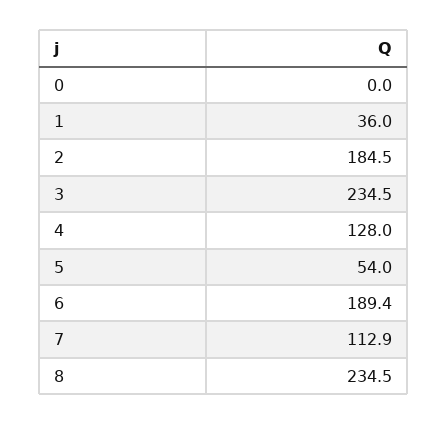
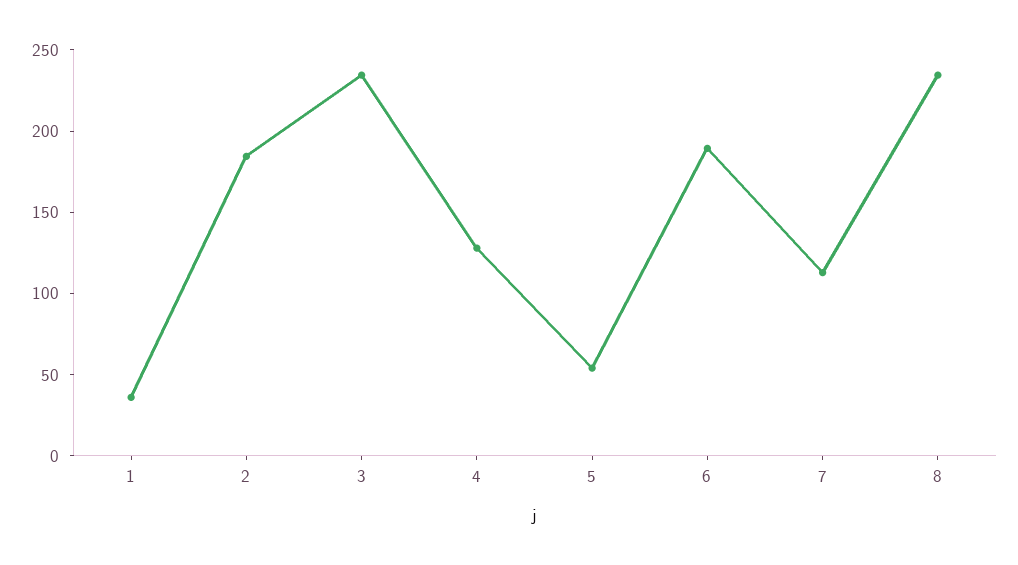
  {
-   "0": 0,
    "1": 36,
    "2": 184.5,
    "3": 234.5,
    "4": 128,
    "5": 54,
    "6": 189.4,
    "7": 112.9,
    "8": 234.5
  }

